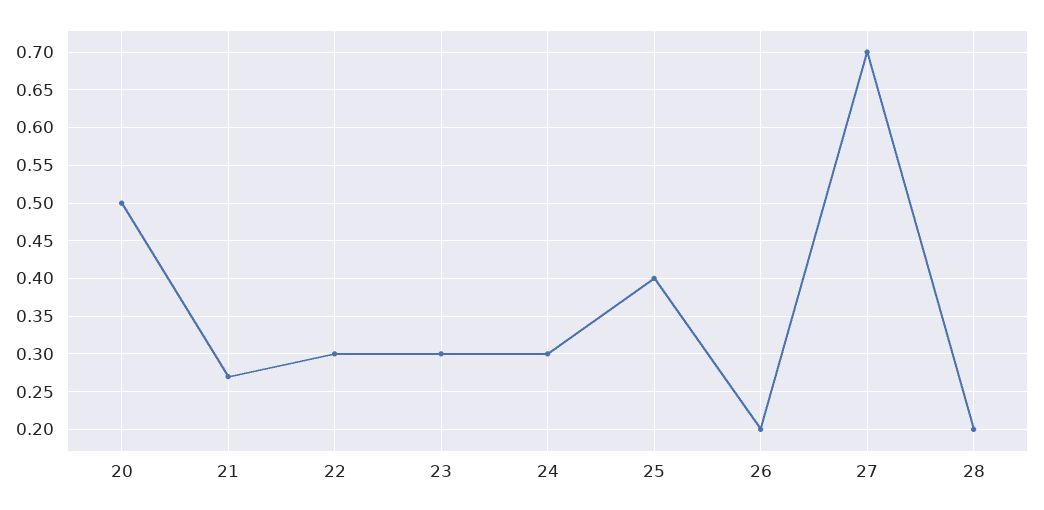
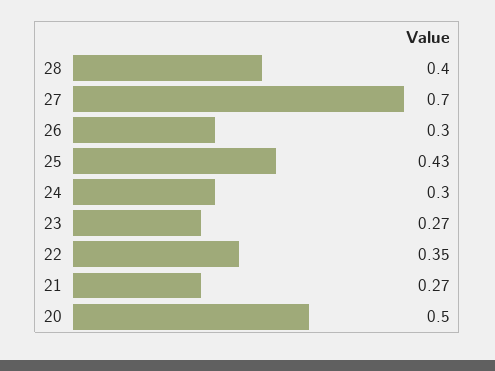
  {
    "20": 0.5,
    "21": 0.27,
-   "22": 0.3,
+   "22": 0.35,
-   "23": 0.3,
+   "23": 0.27,
    "24": 0.3,
-   "25": 0.4,
+   "25": 0.43,
-   "26": 0.2,
+   "26": 0.3,
    "27": 0.7,
-   "28": 0.2
+   "28": 0.4
  }

